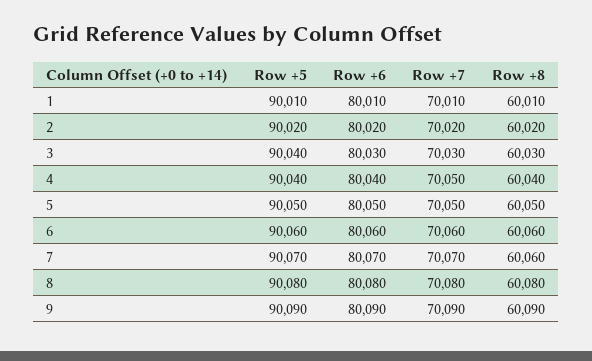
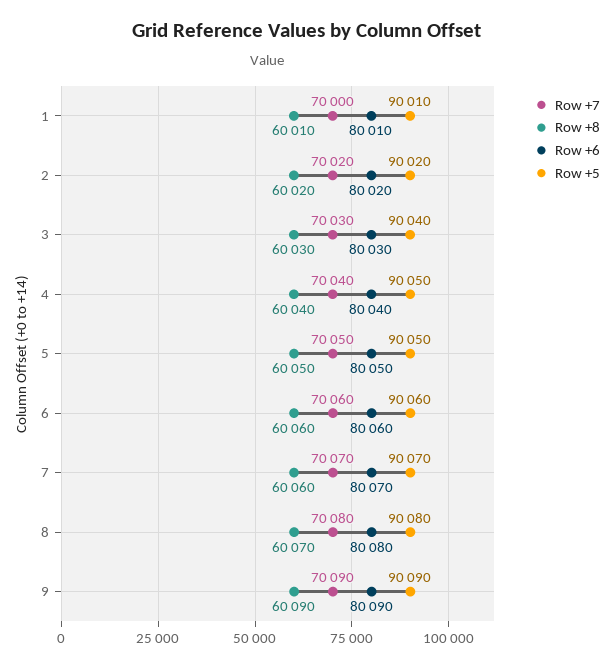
  {
    "Row +5": {
      "1": 90010,
      "2": 90020,
      "3": 90040,
-     "4": 90040,
+     "4": 90050,
      "5": 90050,
      "6": 90060,
      "7": 90070,
      "8": 90080,
      "9": 90090
    },
    "Row +6": {
      "1": 80010,
      "2": 80020,
      "3": 80030,
      "4": 80040,
      "5": 80050,
      "6": 80060,
      "7": 80070,
      "8": 80080,
      "9": 80090
    },
    "Row +7": {
-     "1": 70010,
+     "1": 70000,
      "2": 70020,
      "3": 70030,
-     "4": 70050,
+     "4": 70040,
      "5": 70050,
      "6": 70060,
      "7": 70070,
      "8": 70080,
      "9": 70090
    },
    "Row +8": {
      "1": 60010,
      "2": 60020,
      "3": 60030,
      "4": 60040,
      "5": 60050,
      "6": 60060,
      "7": 60060,
-     "8": 60080,
+     "8": 60070,
      "9": 60090
    }
  }

